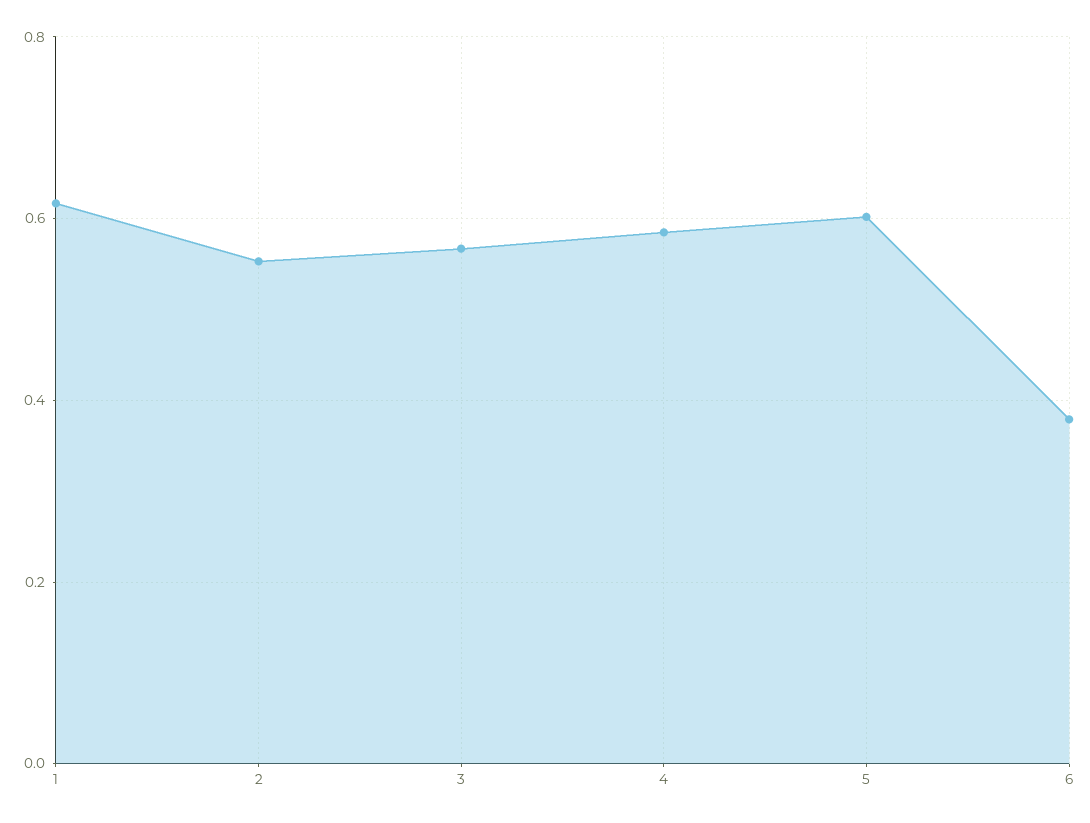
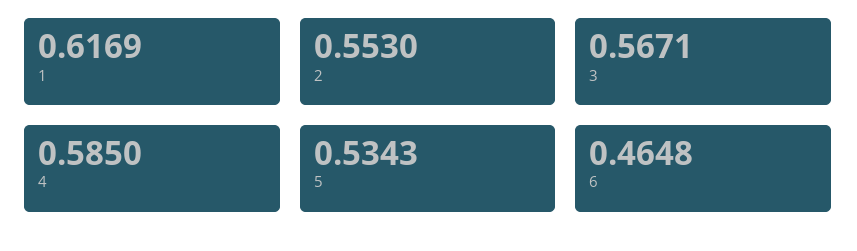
  {
    "1": 0.6169,
    "2": 0.553,
    "3": 0.5671,
    "4": 0.585,
-   "5": 0.6,
+   "5": 0.5343,
-   "6": 0.38
+   "6": 0.4648
  }

